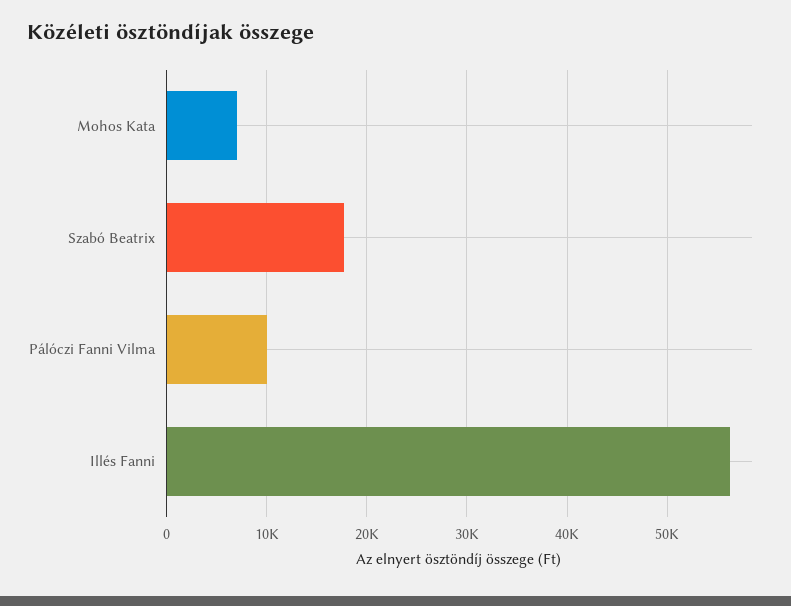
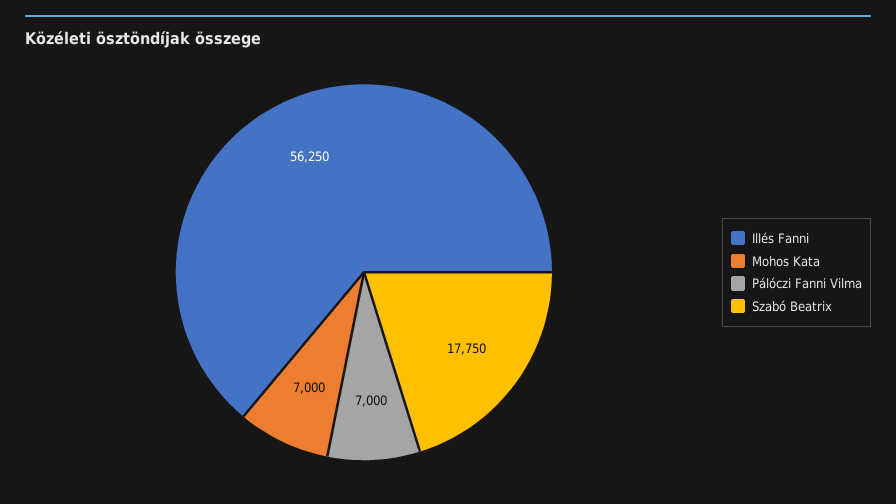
  {
    "Mohos Kata": 7000,
    "Szabó Beatrix": 17750,
-   "Pálóczi Fanni Vilma": 10000,
+   "Pálóczi Fanni Vilma": 7000,
    "Illés Fanni": 56250
  }

